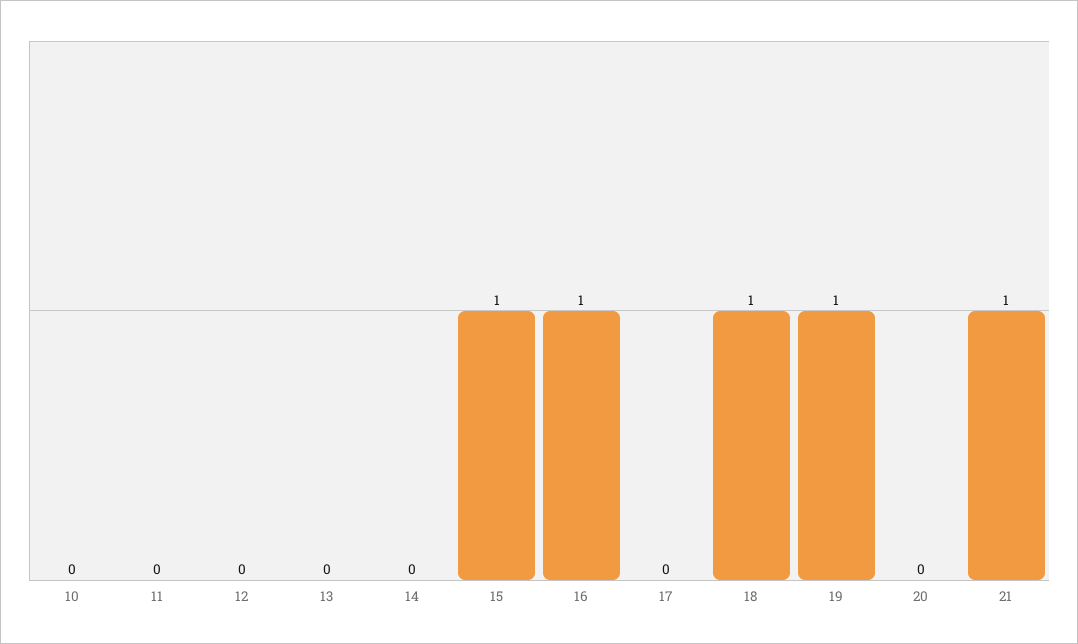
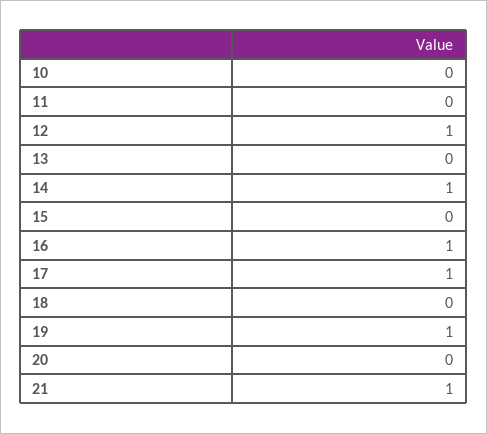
  {
    "10": 0,
    "11": 0,
-   "12": 0,
+   "12": 1,
    "13": 0,
-   "14": 0,
+   "14": 1,
-   "15": 1,
+   "15": 0,
    "16": 1,
-   "17": 0,
+   "17": 1,
-   "18": 1,
+   "18": 0,
    "19": 1,
    "20": 0,
    "21": 1
  }

